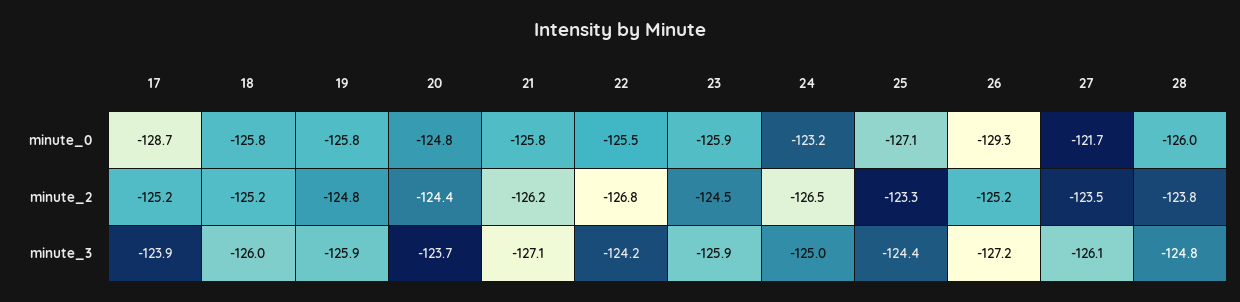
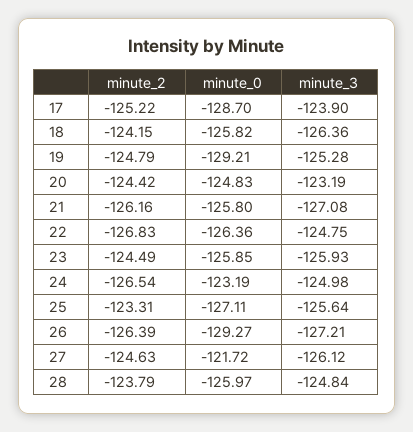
  {
    "17": {
      "minute_0": -128.7,
      "minute_2": -125.22,
      "minute_3": -123.9
    },
    "18": {
      "minute_0": -125.82,
-     "minute_2": -125.2,
+     "minute_2": -124.15,
-     "minute_3": -126
+     "minute_3": -126.36
    },
    "19": {
-     "minute_0": -125.8,
+     "minute_0": -129.21,
      "minute_2": -124.79,
-     "minute_3": -125.9
+     "minute_3": -125.28
    },
    "20": {
      "minute_0": -124.83,
      "minute_2": -124.42,
-     "minute_3": -123.7
+     "minute_3": -123.19
    },
    "21": {
      "minute_0": -125.8,
      "minute_2": -126.16,
      "minute_3": -127.08
    },
    "22": {
-     "minute_0": -125.5,
+     "minute_0": -126.36,
      "minute_2": -126.83,
-     "minute_3": -124.2
+     "minute_3": -124.75
    },
    "23": {
      "minute_0": -125.85,
      "minute_2": -124.49,
      "minute_3": -125.93
    },
    "24": {
      "minute_0": -123.19,
      "minute_2": -126.54,
      "minute_3": -124.98
    },
    "25": {
      "minute_0": -127.11,
      "minute_2": -123.31,
-     "minute_3": -124.4
+     "minute_3": -125.64
    },
    "26": {
      "minute_0": -129.27,
-     "minute_2": -125.2,
+     "minute_2": -126.39,
      "minute_3": -127.21
    },
    "27": {
      "minute_0": -121.72,
-     "minute_2": -123.5,
+     "minute_2": -124.63,
      "minute_3": -126.12
    },
    "28": {
      "minute_0": -125.97,
      "minute_2": -123.79,
      "minute_3": -124.84
    }
  }

